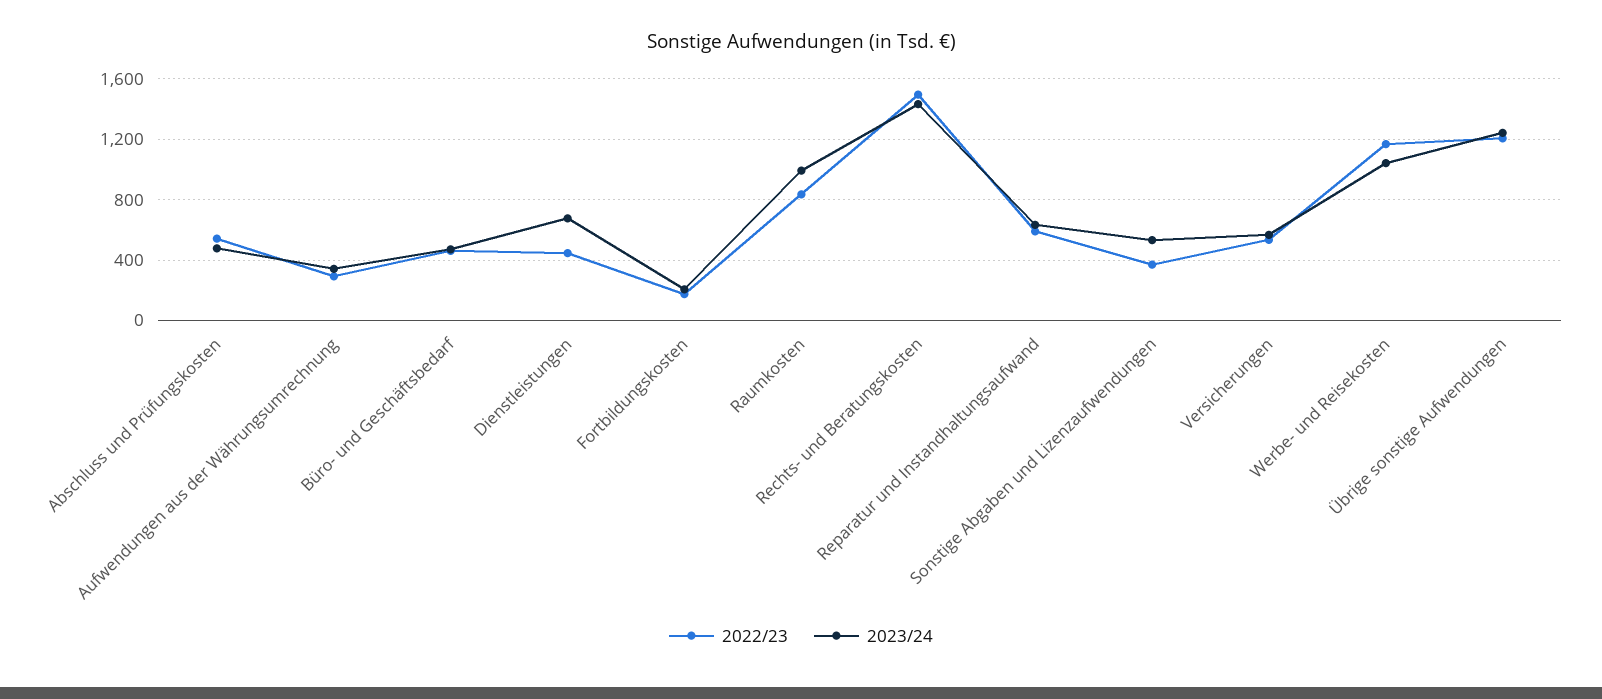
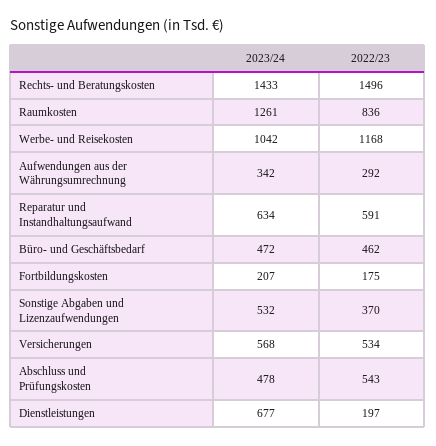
  {
    "2022/23": {
      "Abschluss und Prüfungskosten": 543,
      "Aufwendungen aus der Währungsumrechnung": 292,
      "Büro- und Geschäftsbedarf": 462,
-     "Dienstleistungen": 450,
+     "Dienstleistungen": 197,
      "Fortbildungskosten": 175,
      "Raumkosten": 836,
      "Rechts- und Beratungskosten": 1496,
      "Reparatur und Instandhaltungsaufwand": 591,
      "Sonstige Abgaben und Lizenzaufwendungen": 370,
      "Versicherungen": 534,
-     "Werbe- und Reisekosten": 1168,
+     "Werbe- und Reisekosten": 1168
-     "Übrige sonstige Aufwendungen": 1200
    },
    "2023/24": {
      "Abschluss und Prüfungskosten": 478,
      "Aufwendungen aus der Währungsumrechnung": 342,
      "Büro- und Geschäftsbedarf": 472,
      "Dienstleistungen": 677,
      "Fortbildungskosten": 207,
-     "Raumkosten": 1000,
+     "Raumkosten": 1261,
      "Rechts- und Beratungskosten": 1433,
      "Reparatur und Instandhaltungsaufwand": 634,
      "Sonstige Abgaben und Lizenzaufwendungen": 532,
      "Versicherungen": 568,
-     "Werbe- und Reisekosten": 1042,
+     "Werbe- und Reisekosten": 1042
-     "Übrige sonstige Aufwendungen": 1250
    }
  }

